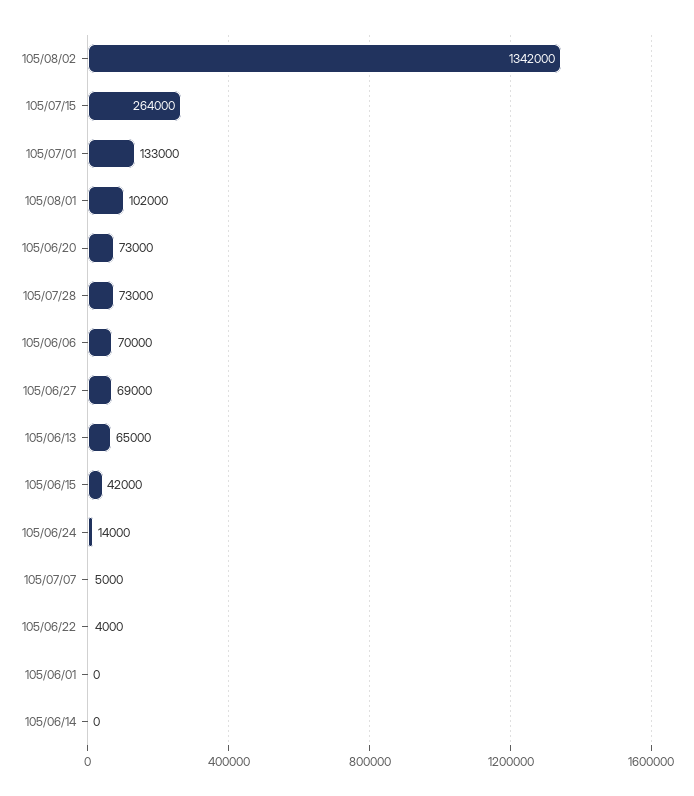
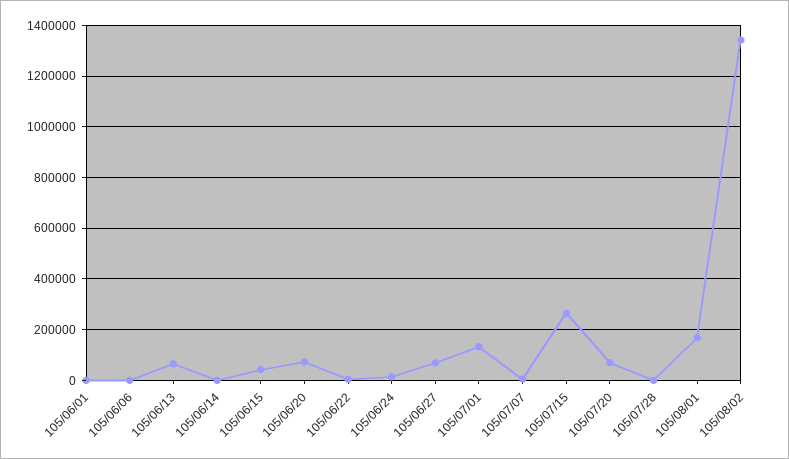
  {
    "105/08/02": 1342000,
    "105/07/15": 264000,
    "105/07/01": 133000,
-   "105/08/01": 102000,
+   "105/08/01": 175000,
    "105/06/20": 73000,
-   "105/07/28": 73000,
+   "105/07/28": 0,
-   "105/06/06": 70000,
+   "105/06/06": 0,
    "105/06/27": 69000,
    "105/06/13": 65000,
    "105/06/15": 42000,
    "105/06/24": 14000,
    "105/07/07": 5000,
    "105/06/22": 4000,
    "105/06/01": 0,
-   "105/06/14": 0
+   "105/06/14": 0,
+   "105/07/20": 75000
  }

